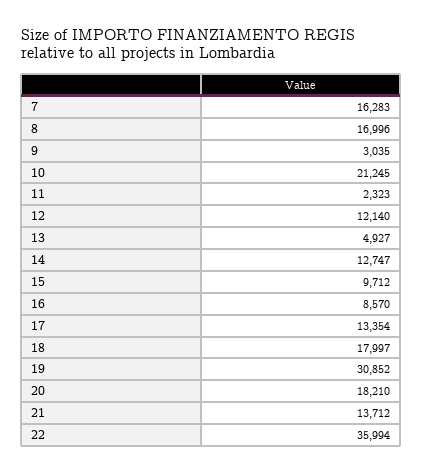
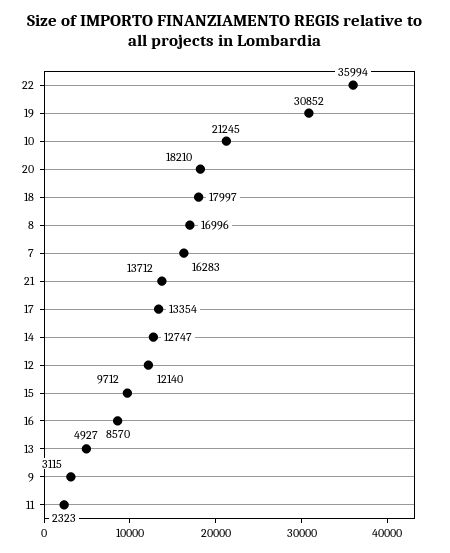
  {
    "7": 16283,
    "8": 16996,
-   "9": 3035,
+   "9": 3115,
    "10": 21245,
    "11": 2323,
    "12": 12140,
    "13": 4927,
    "14": 12747,
    "15": 9712,
    "16": 8570,
    "17": 13354,
    "18": 17997,
    "19": 30852,
    "20": 18210,
    "21": 13712,
    "22": 35994
  }

